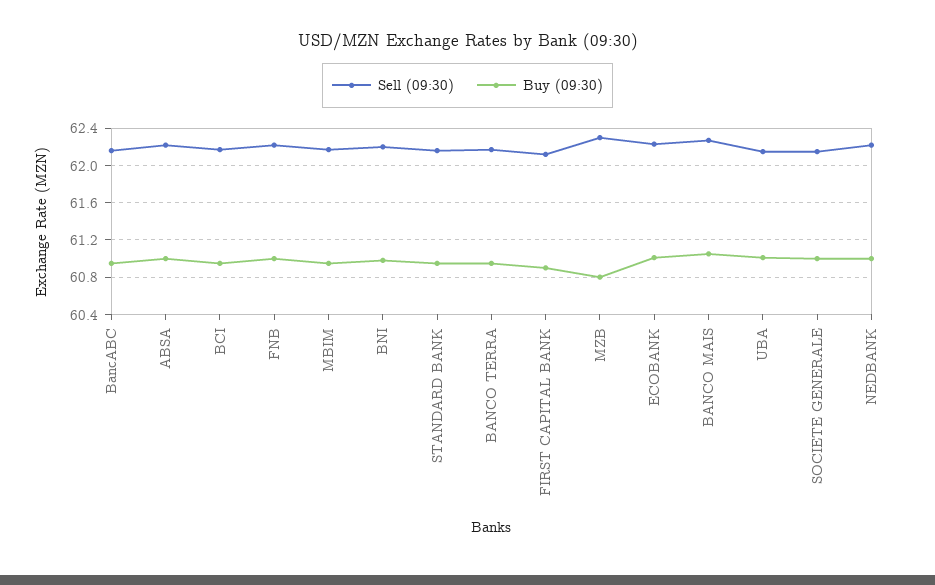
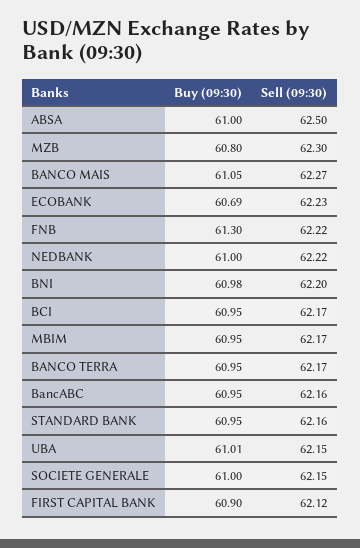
  {
    "Sell (09:30)": {
      "BancABC": 62.16,
-     "ABSA": 62.2,
+     "ABSA": 62.5,
      "BCI": 62.17,
      "FNB": 62.22,
      "MBIM": 62.17,
      "BNI": 62.2,
      "STANDARD BANK": 62.16,
      "BANCO TERRA": 62.17,
      "FIRST CAPITAL BANK": 62.12,
      "MZB": 62.3,
      "ECOBANK": 62.23,
      "BANCO MAIS": 62.27,
      "UBA": 62.15,
      "SOCIETE GENERALE": 62.15,
      "NEDBANK": 62.22
    },
    "Buy (09:30)": {
      "BancABC": 60.95,
      "ABSA": 61,
      "BCI": 60.95,
-     "FNB": 61,
+     "FNB": 61.3,
      "MBIM": 60.95,
      "BNI": 60.98,
      "STANDARD BANK": 60.95,
      "BANCO TERRA": 60.95,
      "FIRST CAPITAL BANK": 60.9,
      "MZB": 60.8,
-     "ECOBANK": 61,
+     "ECOBANK": 60.69,
      "BANCO MAIS": 61.05,
      "UBA": 61.01,
      "SOCIETE GENERALE": 61,
      "NEDBANK": 61
    }
  }

